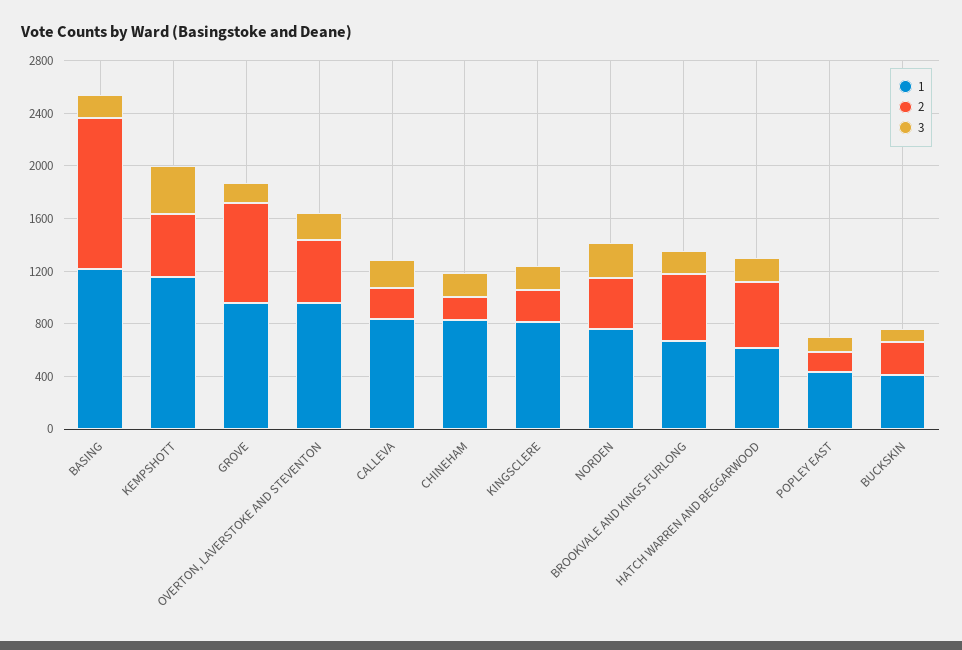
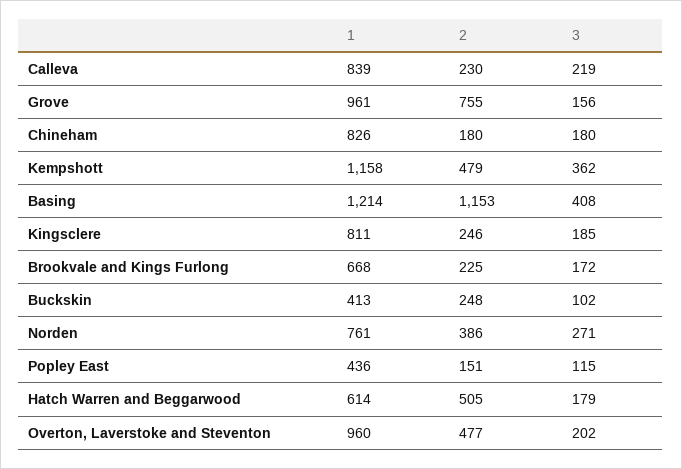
  {
    "1": {
      "BASING": 1214,
      "KEMPSHOTT": 1158,
      "GROVE": 961,
      "OVERTON, LAVERSTOKE AND STEVENTON": 960,
      "CALLEVA": 839,
      "CHINEHAM": 826,
      "KINGSCLERE": 811,
      "NORDEN": 761,
      "BROOKVALE AND KINGS FURLONG": 668,
      "HATCH WARREN AND BEGGARWOOD": 614,
      "POPLEY EAST": 436,
      "BUCKSKIN": 413
    },
    "2": {
      "BASING": 1153,
      "KEMPSHOTT": 479,
      "GROVE": 755,
      "OVERTON, LAVERSTOKE AND STEVENTON": 477,
      "CALLEVA": 230,
      "CHINEHAM": 180,
      "KINGSCLERE": 246,
      "NORDEN": 386,
-     "BROOKVALE AND KINGS FURLONG": 500,
+     "BROOKVALE AND KINGS FURLONG": 225,
      "HATCH WARREN AND BEGGARWOOD": 505,
      "POPLEY EAST": 151,
      "BUCKSKIN": 248
    },
    "3": {
-     "BASING": 200,
+     "BASING": 408,
      "KEMPSHOTT": 362,
      "GROVE": 156,
      "OVERTON, LAVERSTOKE AND STEVENTON": 202,
      "CALLEVA": 219,
      "CHINEHAM": 180,
      "KINGSCLERE": 185,
      "NORDEN": 271,
      "BROOKVALE AND KINGS FURLONG": 172,
      "HATCH WARREN AND BEGGARWOOD": 179,
      "POPLEY EAST": 115,
      "BUCKSKIN": 102
    }
  }

